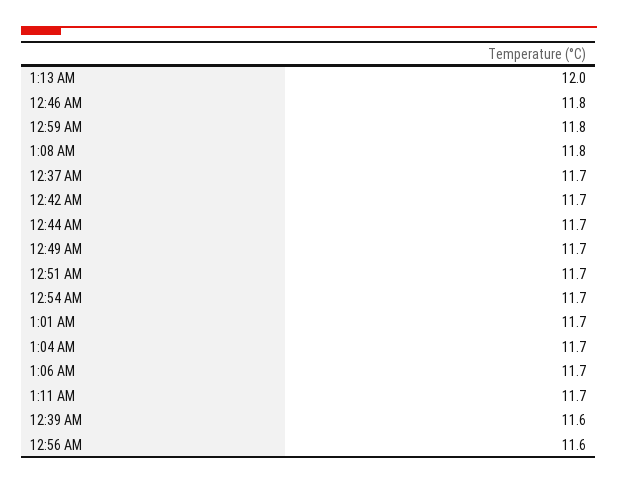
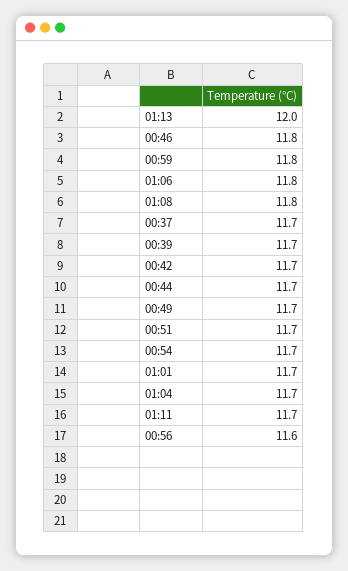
  {
    "1:13 AM": 12,
    "12:46 AM": 11.8,
    "12:59 AM": 11.8,
    "1:08 AM": 11.8,
    "12:37 AM": 11.7,
    "12:42 AM": 11.7,
    "12:44 AM": 11.7,
    "12:49 AM": 11.7,
    "12:51 AM": 11.7,
    "12:54 AM": 11.7,
    "1:01 AM": 11.7,
    "1:04 AM": 11.7,
-   "1:06 AM": 11.7,
+   "1:06 AM": 11.8,
    "1:11 AM": 11.7,
-   "12:39 AM": 11.6,
+   "12:39 AM": 11.7,
    "12:56 AM": 11.6
  }

